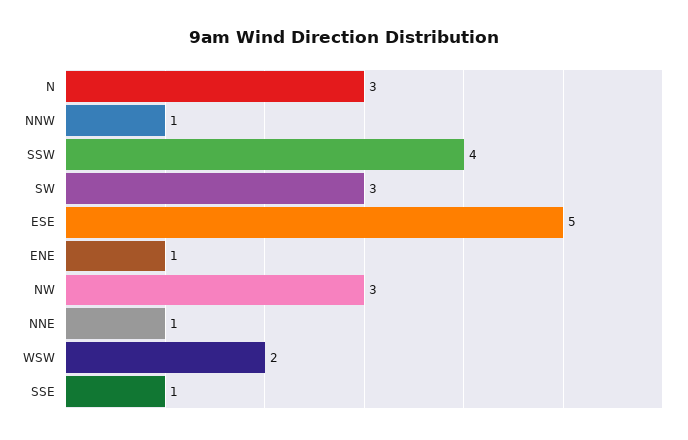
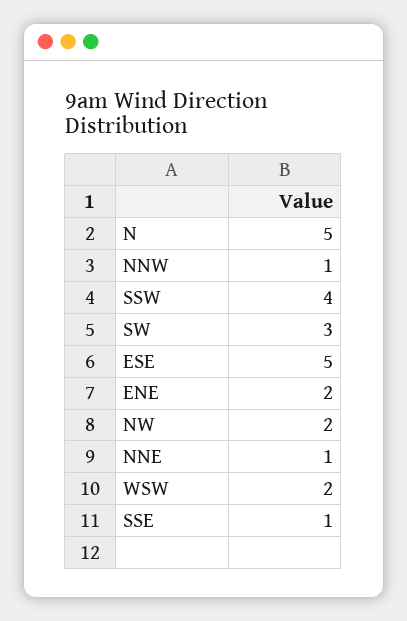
  {
-   "N": 3,
+   "N": 5,
    "NNW": 1,
    "SSW": 4,
    "SW": 3,
    "ESE": 5,
-   "ENE": 1,
+   "ENE": 2,
-   "NW": 3,
+   "NW": 2,
    "NNE": 1,
    "WSW": 2,
    "SSE": 1
  }

